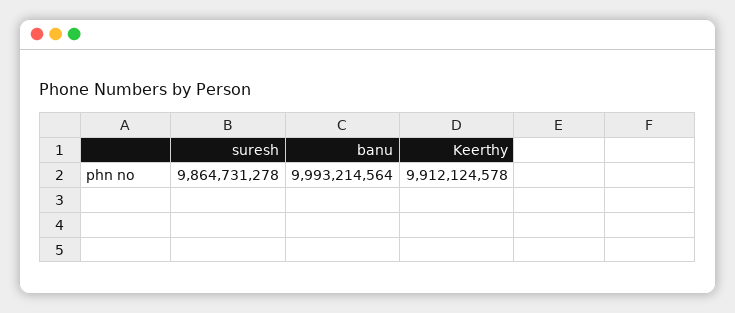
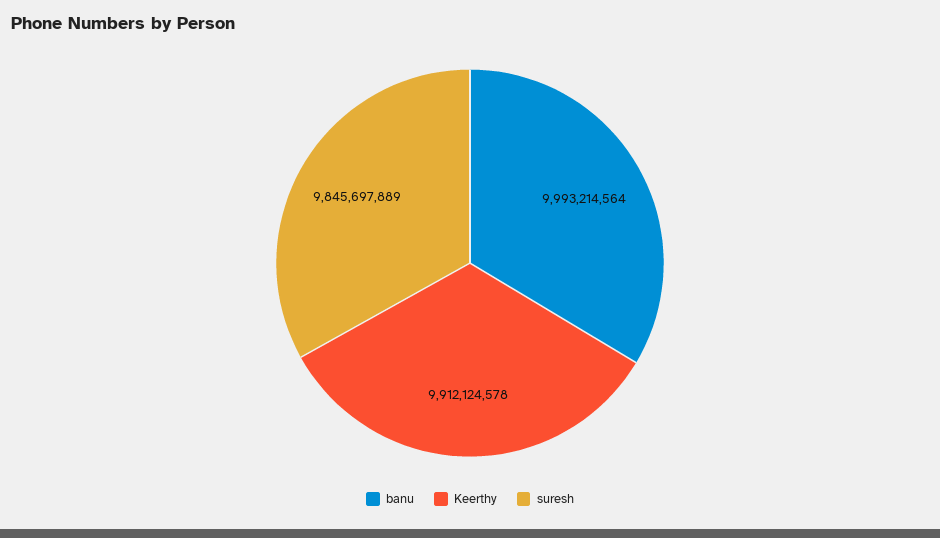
  {
-   "suresh": 9864731278,
+   "suresh": 9845697889,
    "banu": 9993214564,
    "Keerthy": 9912124578
  }

